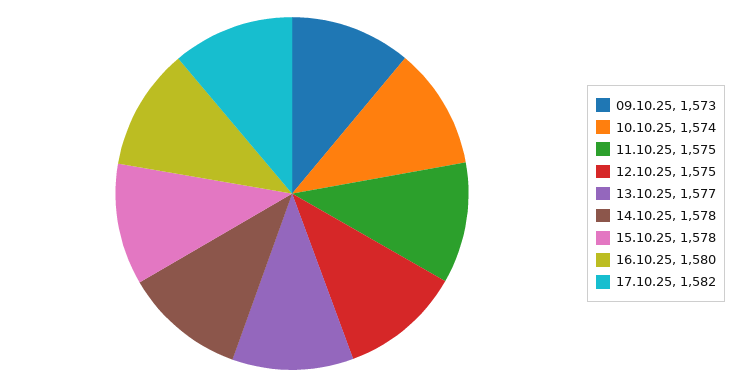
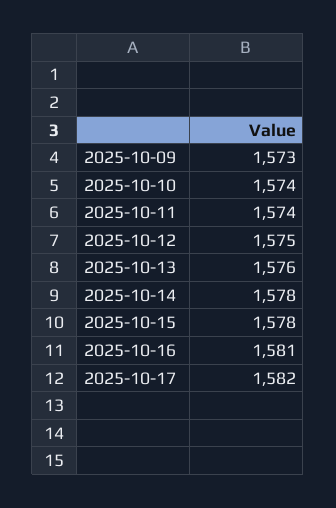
  {
    "09.10.25": 1573,
    "10.10.25": 1574,
-   "11.10.25": 1575,
+   "11.10.25": 1574,
    "12.10.25": 1575,
-   "13.10.25": 1577,
+   "13.10.25": 1576,
    "14.10.25": 1578,
    "15.10.25": 1578,
-   "16.10.25": 1580,
+   "16.10.25": 1581,
    "17.10.25": 1582
  }

